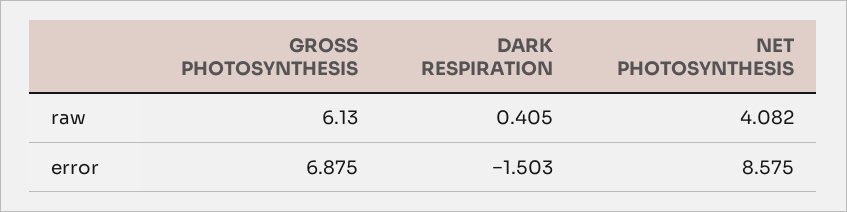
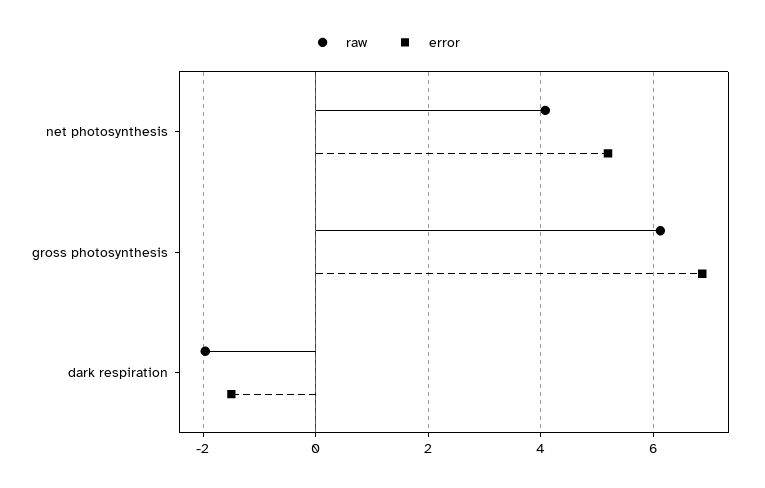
  {
    "raw": {
      "GROSS PHOTOSYNTHESIS": 6.13,
-     "DARK RESPIRATION": 0.405,
+     "DARK RESPIRATION": -2,
      "NET PHOTOSYNTHESIS": 4.082
    },
    "error": {
      "GROSS PHOTOSYNTHESIS": 6.875,
      "DARK RESPIRATION": -1.503,
-     "NET PHOTOSYNTHESIS": 8.575
+     "NET PHOTOSYNTHESIS": 5.2
    }
  }

